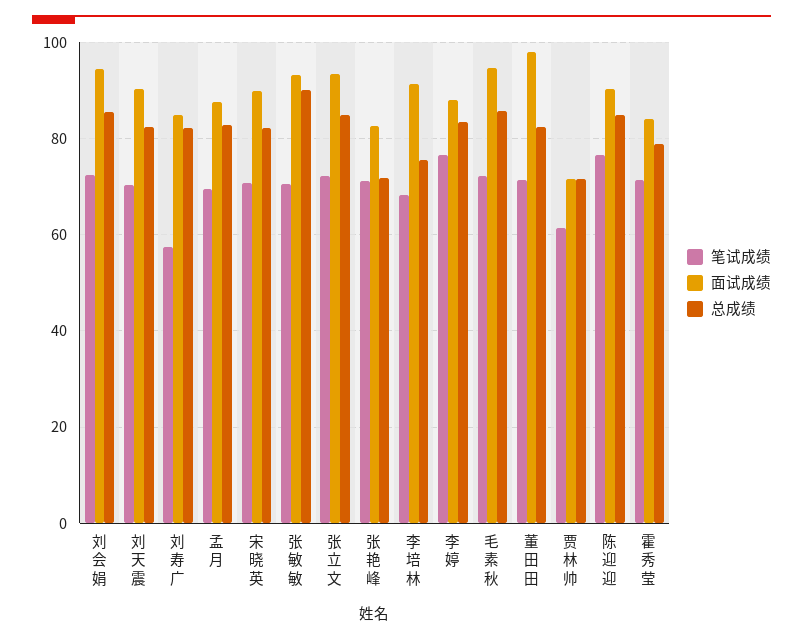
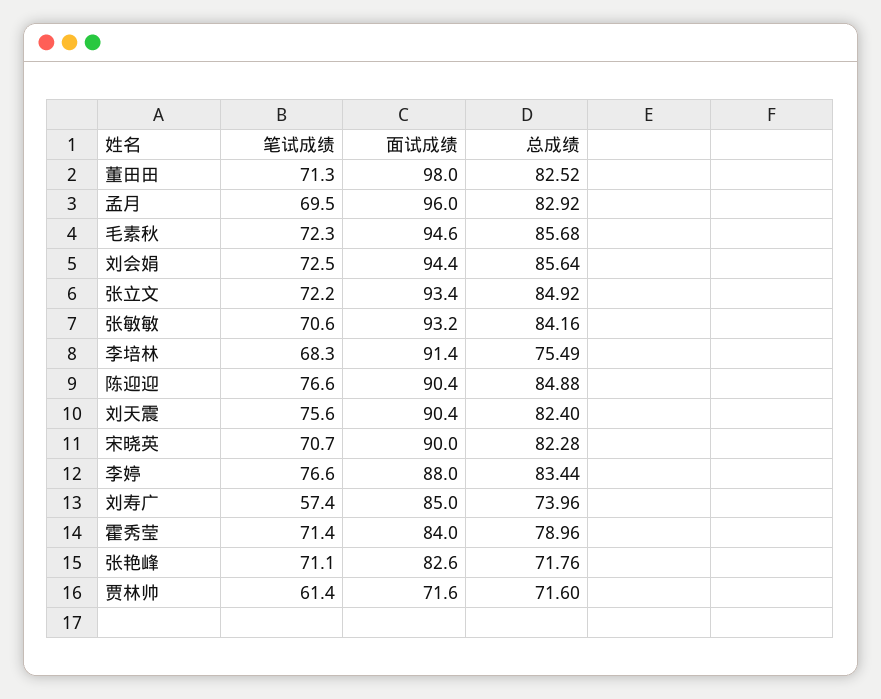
  {
    "笔试成绩": {
      "刘会娟": 72.5,
-     "刘天震": 70,
+     "刘天震": 75.6,
      "刘寿广": 57.4,
      "孟月": 69.5,
      "宋晓英": 70.7,
      "张敏敏": 70.6,
      "张立文": 72.2,
      "张艳峰": 71.1,
      "李培林": 68.3,
      "李婷": 76.6,
      "毛素秋": 72.3,
      "董田田": 71.3,
      "贾林帅": 61.4,
      "陈迎迎": 76.6,
      "霍秀莹": 71.4
    },
    "面试成绩": {
      "刘会娟": 94.4,
      "刘天震": 90.4,
      "刘寿广": 85,
-     "孟月": 88,
+     "孟月": 96,
      "宋晓英": 90,
      "张敏敏": 93.2,
      "张立文": 93.4,
      "张艳峰": 82.6,
      "李培林": 91.4,
      "李婷": 88,
      "毛素秋": 94.6,
      "董田田": 98,
      "贾林帅": 71.6,
      "陈迎迎": 90.4,
      "霍秀莹": 84
    },
    "总成绩": {
      "刘会娟": 85.64,
      "刘天震": 82.4,
-     "刘寿广": 82,
+     "刘寿广": 73.96,
      "孟月": 82.92,
      "宋晓英": 82.28,
-     "张敏敏": 90,
+     "张敏敏": 84.16,
      "张立文": 84.92,
      "张艳峰": 71.76,
      "李培林": 75.49,
      "李婷": 83.44,
      "毛素秋": 85.68,
      "董田田": 82.52,
      "贾林帅": 71.6,
      "陈迎迎": 84.88,
      "霍秀莹": 78.96
    }
  }

